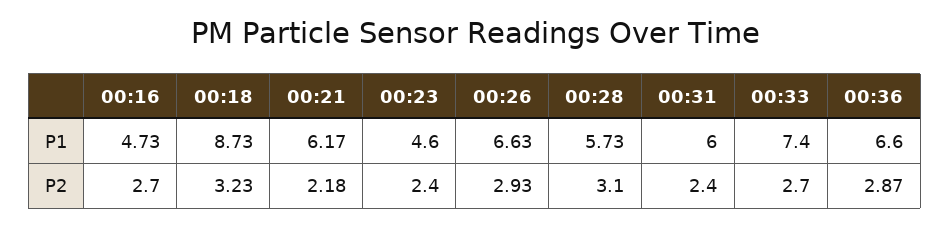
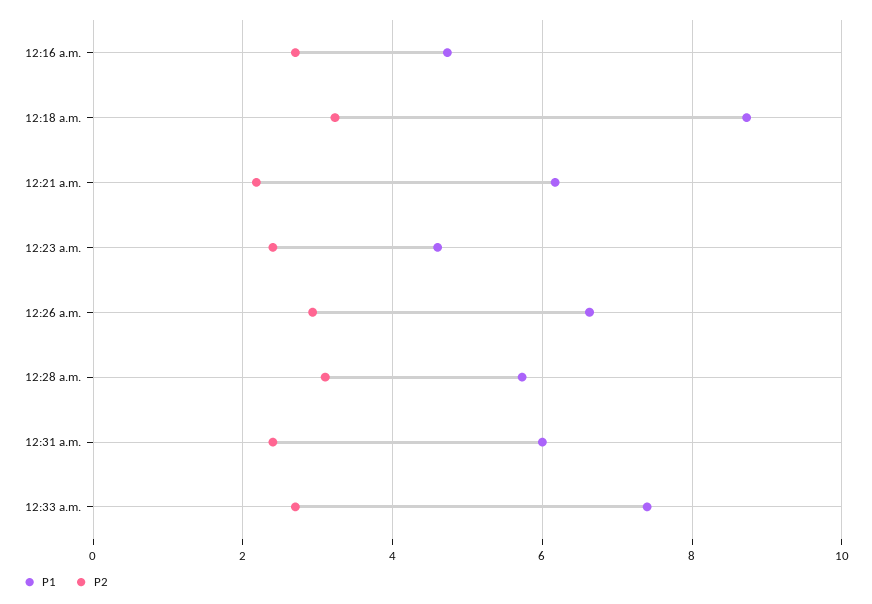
  {
    "P1": {
      "00:16": 4.73,
      "00:18": 8.73,
      "00:21": 6.17,
      "00:23": 4.6,
      "00:26": 6.63,
      "00:28": 5.73,
      "00:31": 6,
-     "00:33": 7.4,
+     "00:33": 7.4
-     "00:36": 6.6
    },
    "P2": {
      "00:16": 2.7,
      "00:18": 3.23,
      "00:21": 2.18,
      "00:23": 2.4,
      "00:26": 2.93,
      "00:28": 3.1,
      "00:31": 2.4,
-     "00:33": 2.7,
+     "00:33": 2.7
-     "00:36": 2.87
    }
  }

